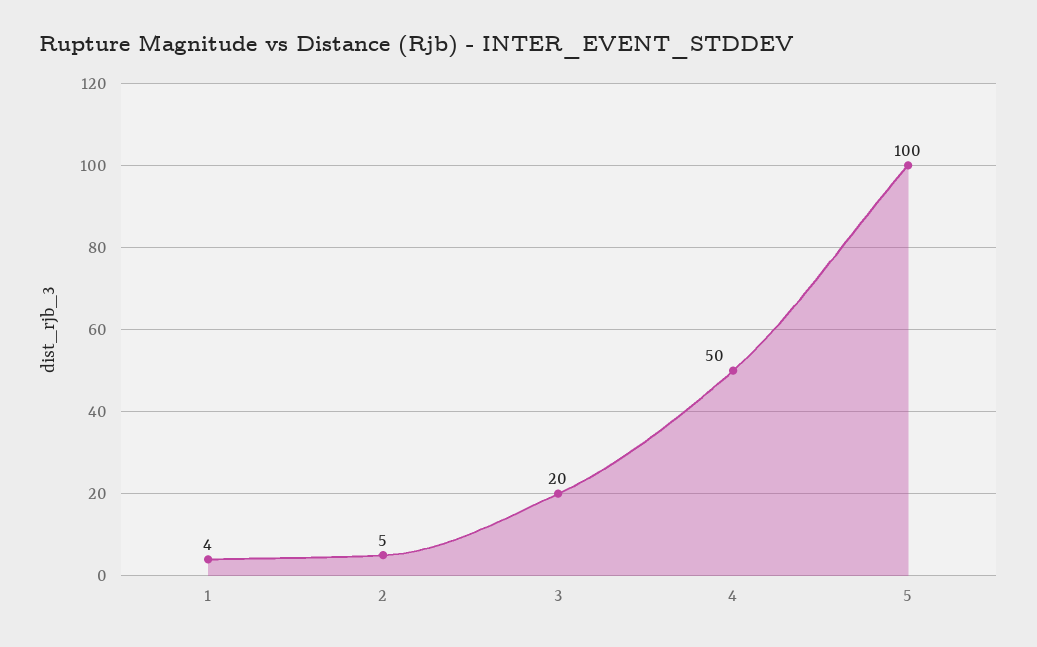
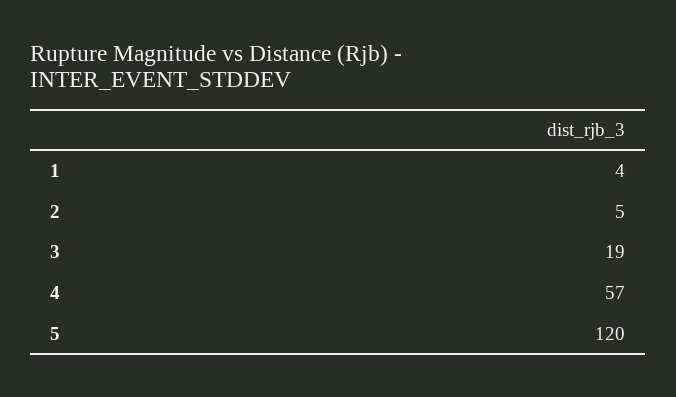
  {
    "1": 4,
    "2": 5,
-   "3": 20,
+   "3": 19,
-   "4": 50,
+   "4": 57,
-   "5": 100
+   "5": 120
  }

